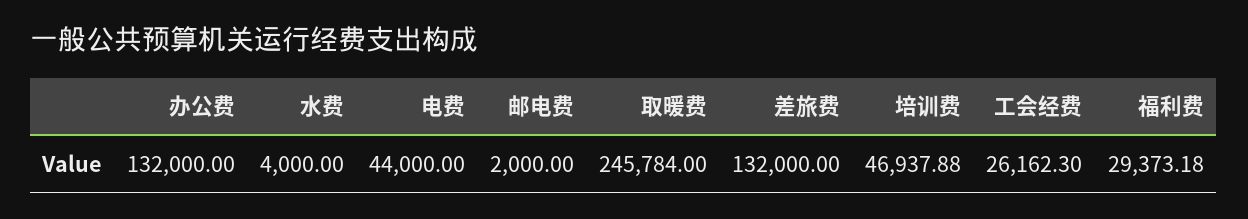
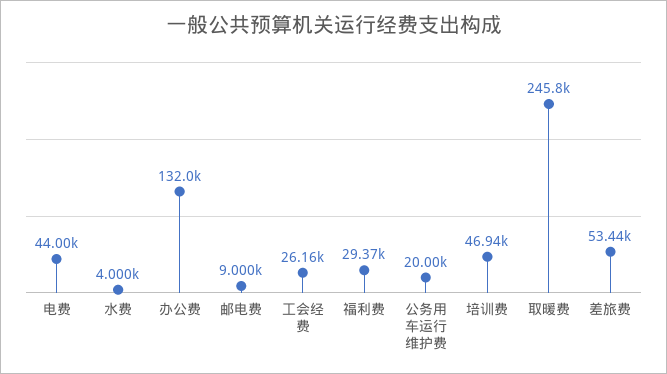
  {
    "办公费": 132000,
    "水费": 4000,
    "电费": 44000,
-   "邮电费": 2000,
+   "邮电费": 9000,
    "取暖费": 245784,
-   "差旅费": 132000,
+   "差旅费": 53440,
    "培训费": 46937.88,
    "工会经费": 26162.3,
-   "福利费": 29373.18
+   "福利费": 29373.18,
+   "公务用车运行维护费": 20000
  }

